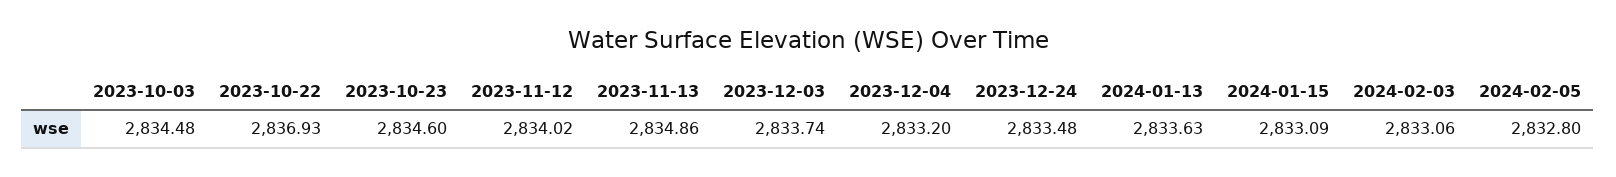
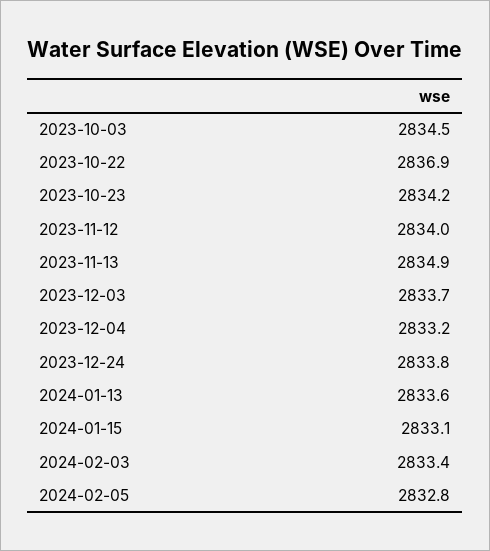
  {
    "2023-10-03": 2834.48,
    "2023-10-22": 2836.93,
-   "2023-10-23": 2834.6,
+   "2023-10-23": 2834.2,
    "2023-11-12": 2834.02,
    "2023-11-13": 2834.86,
    "2023-12-03": 2833.74,
    "2023-12-04": 2833.2,
-   "2023-12-24": 2833.48,
+   "2023-12-24": 2833.8,
    "2024-01-13": 2833.63,
    "2024-01-15": 2833.09,
-   "2024-02-03": 2833.06,
+   "2024-02-03": 2833.4,
    "2024-02-05": 2832.8
  }

